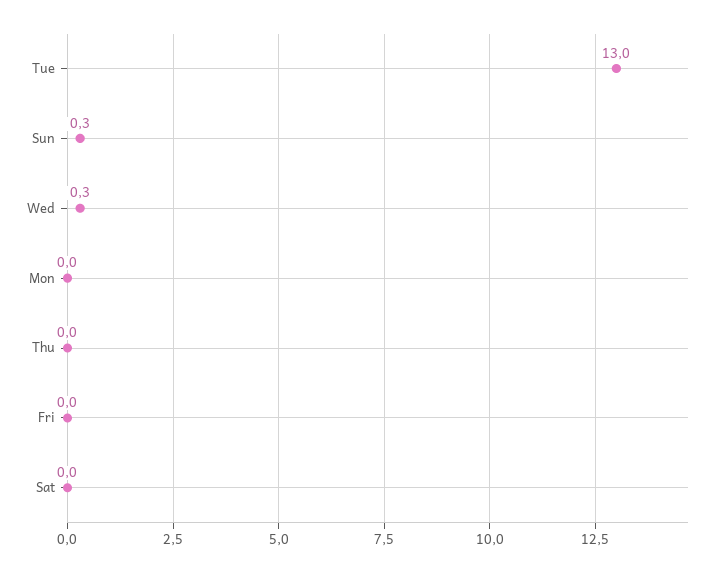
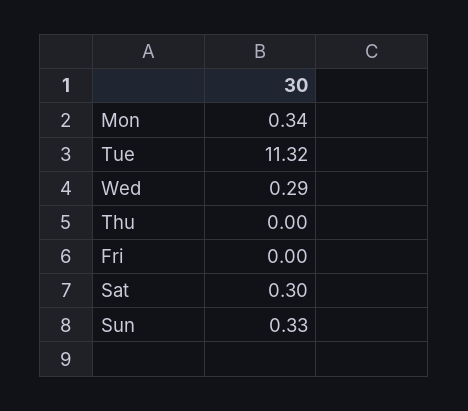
  {
-   "Tue": 13,
+   "Tue": 11.32,
    "Sun": 0.33,
    "Wed": 0.29,
-   "Mon": 0,
+   "Mon": 0.34,
    "Thu": 0,
    "Fri": 0,
-   "Sat": 0
+   "Sat": 0.3
  }

